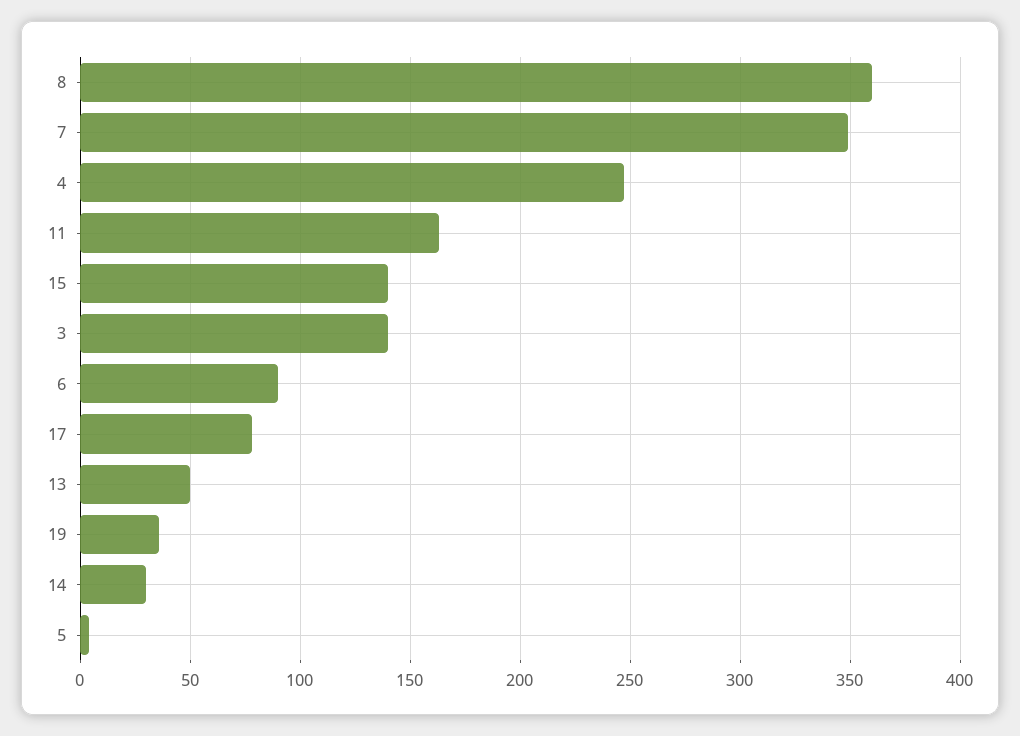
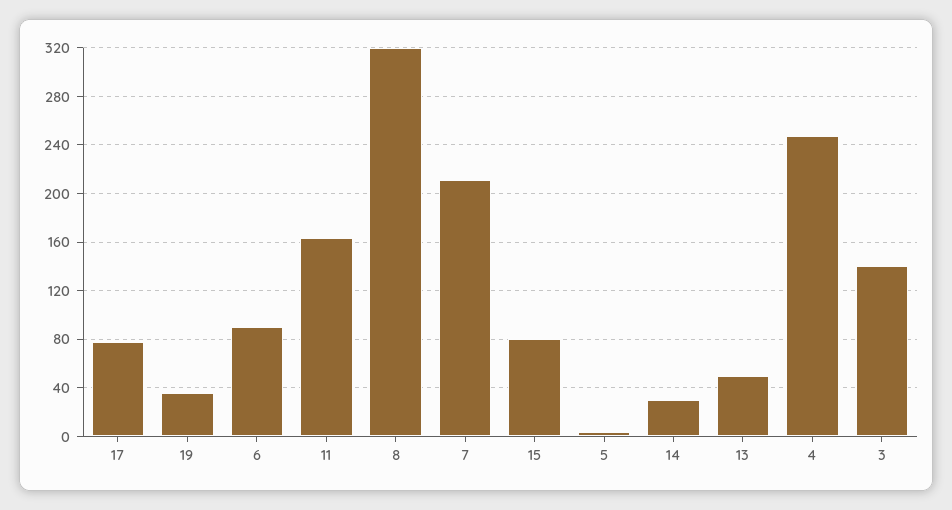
  {
-   "8": 360,
+   "8": 320,
-   "7": 350,
+   "7": 210,
    "4": 245,
    "11": 165,
-   "15": 140,
+   "15": 80,
    "3": 140,
    "6": 90,
    "17": 80,
    "13": 50,
    "19": 35,
    "14": 30,
    "5": 5
  }

